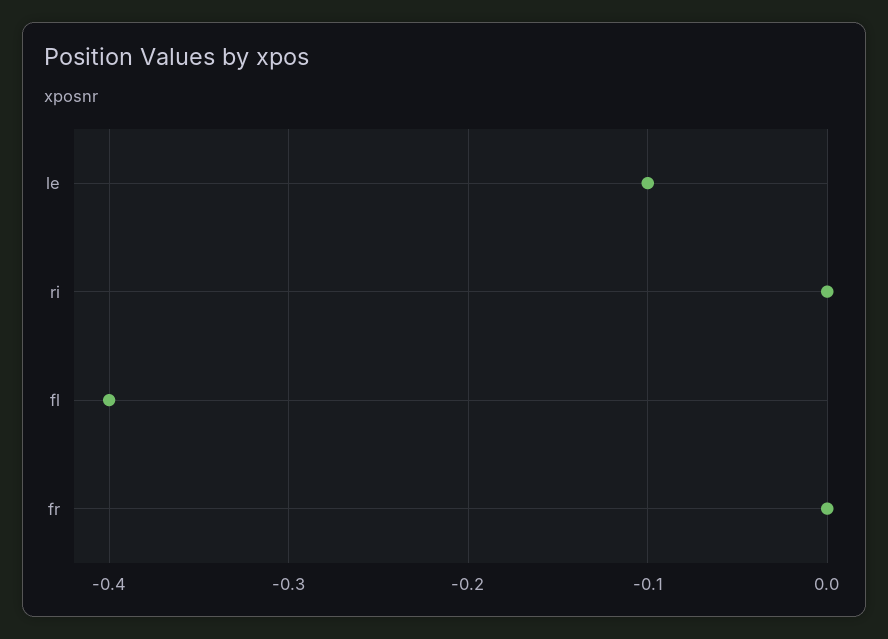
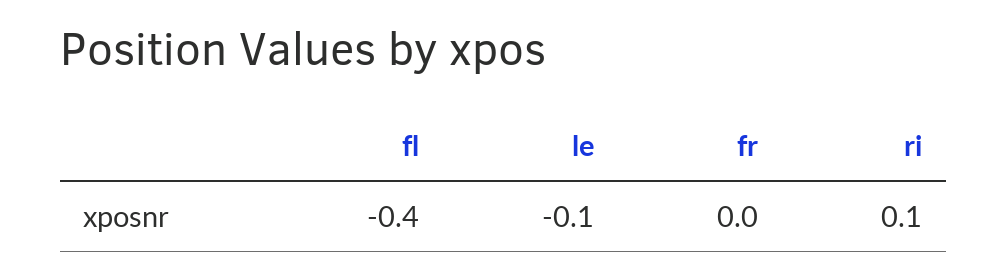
  {
    "le": -0.1,
-   "ri": 0,
+   "ri": 0.1,
    "fl": -0.4,
    "fr": 0
  }

